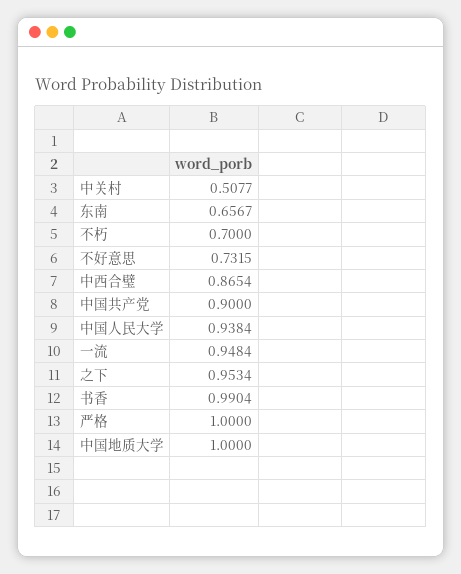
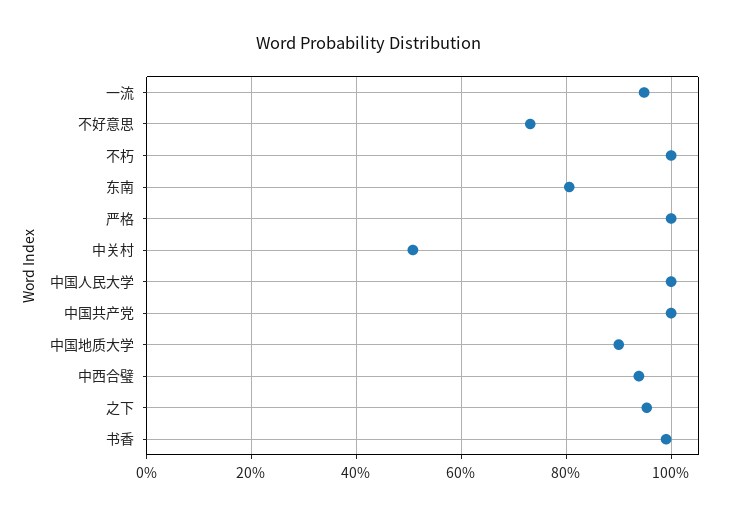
  {
    "中关村": 0.5077,
-   "东南": 0.6567,
+   "东南": 0.8,
-   "不朽": 0.7,
+   "不朽": 1,
    "不好意思": 0.7315,
-   "中西合璧": 0.8654,
+   "中西合璧": 0.94,
-   "中国共产党": 0.9,
+   "中国共产党": 1,
-   "中国人民大学": 0.9384,
+   "中国人民大学": 1,
    "一流": 0.9484,
    "之下": 0.9534,
    "书香": 0.9904,
    "严格": 1,
-   "中国地质大学": 1
+   "中国地质大学": 0.9
  }

